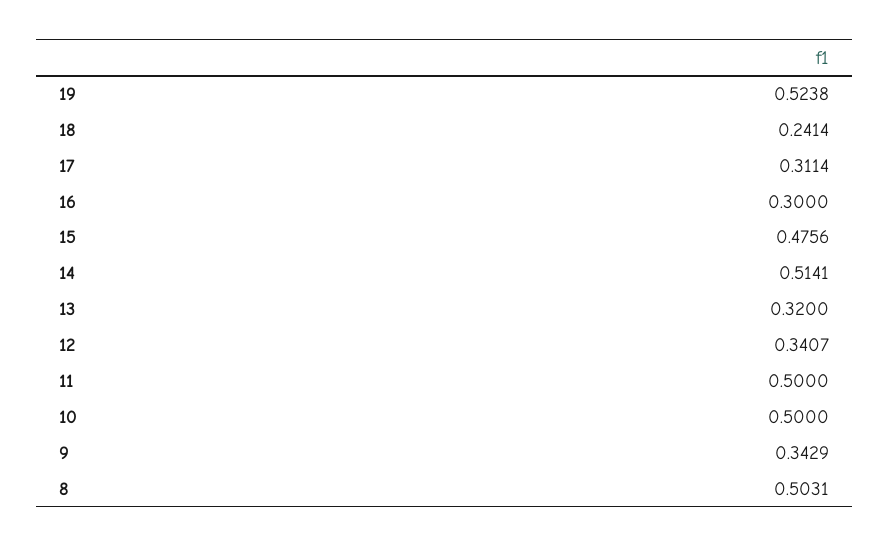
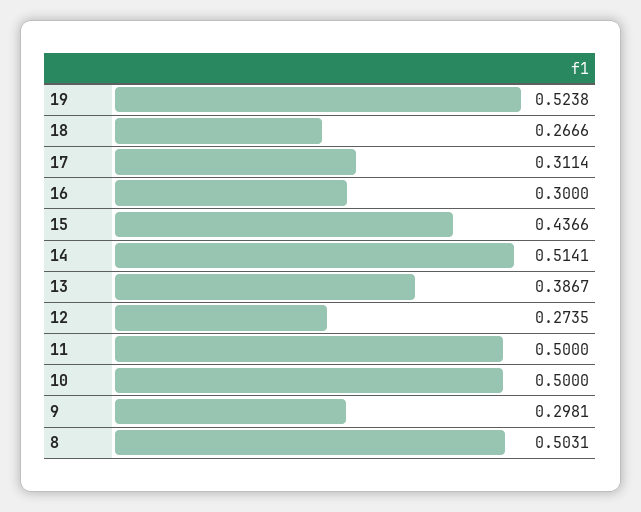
  {
    "19": 0.5238,
-   "18": 0.2414,
+   "18": 0.2666,
    "17": 0.3114,
    "16": 0.3,
-   "15": 0.4756,
+   "15": 0.4366,
    "14": 0.5141,
-   "13": 0.32,
+   "13": 0.3867,
-   "12": 0.3407,
+   "12": 0.2735,
    "11": 0.5,
    "10": 0.5,
-   "9": 0.3429,
+   "9": 0.2981,
    "8": 0.5031
  }

